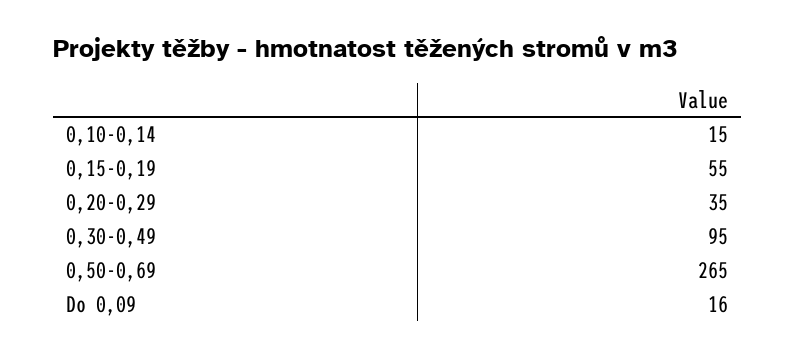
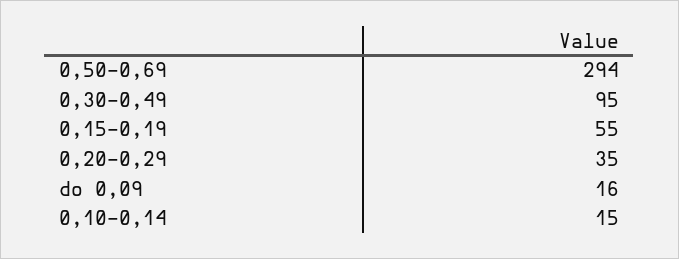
  {
    "0,10-0,14": 15,
    "0,15-0,19": 55,
    "0,20-0,29": 35,
    "0,30-0,49": 95,
-   "0,50-0,69": 265,
+   "0,50-0,69": 294,
    "Do 0,09": 16
  }

